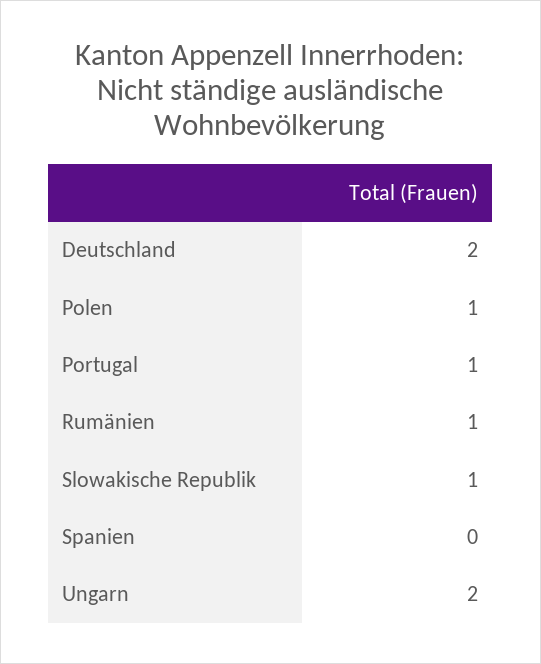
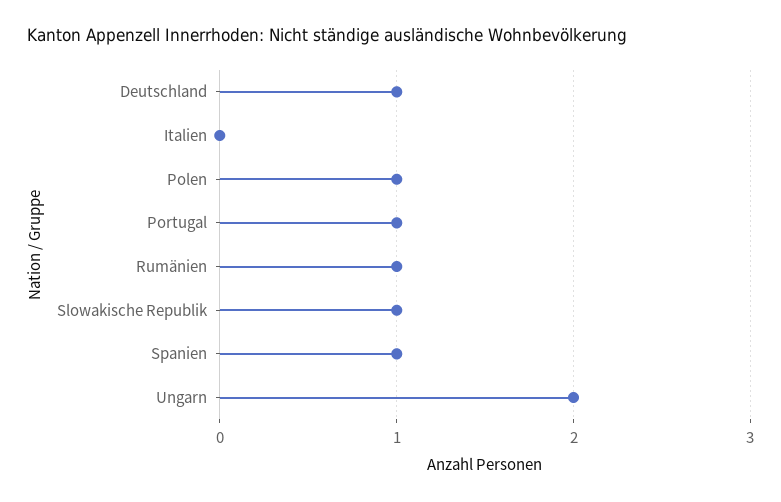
  {
-   "Deutschland": 2,
+   "Deutschland": 1,
    "Polen": 1,
    "Portugal": 1,
    "Rumänien": 1,
    "Slowakische Republik": 1,
-   "Spanien": 0,
+   "Spanien": 1,
-   "Ungarn": 2
+   "Ungarn": 2,
+   "Italien": 0
  }

